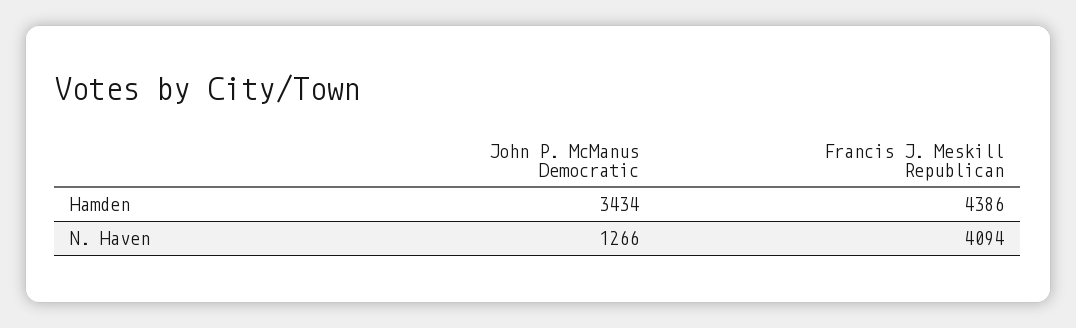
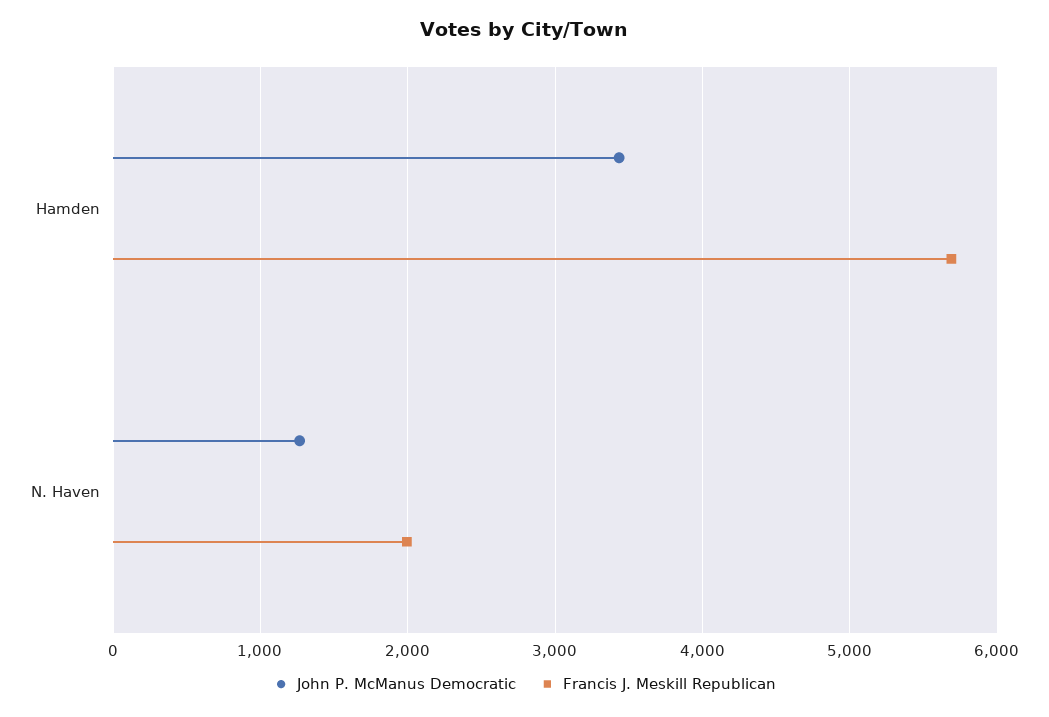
  {
    "John P. McManus Democratic": {
      "Hamden": 3434,
      "N. Haven": 1266
    },
    "Francis J. Meskill Republican": {
-     "Hamden": 4386,
+     "Hamden": 5700,
-     "N. Haven": 4094
+     "N. Haven": 2000
    }
  }

